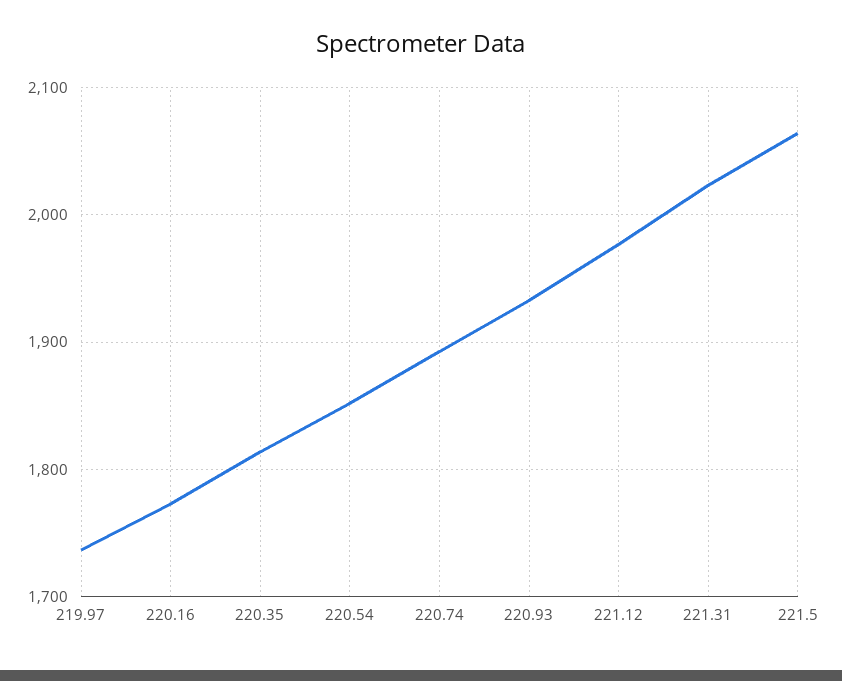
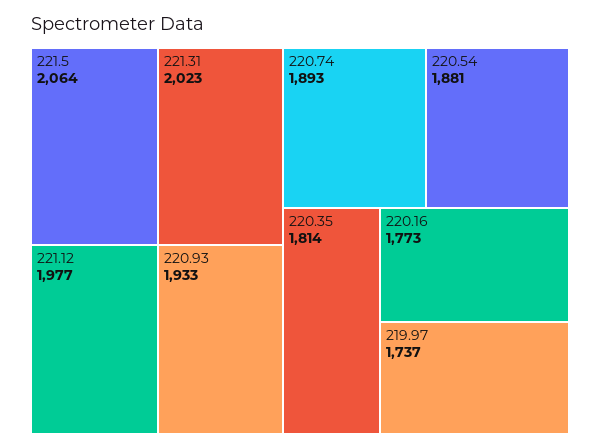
  {
    "219.97": 1737,
    "220.16": 1773,
    "220.35": 1814,
-   "220.54": 1850,
+   "220.54": 1881,
    "220.74": 1893,
    "220.93": 1933,
    "221.12": 1977,
    "221.31": 2023,
    "221.5": 2064
  }

